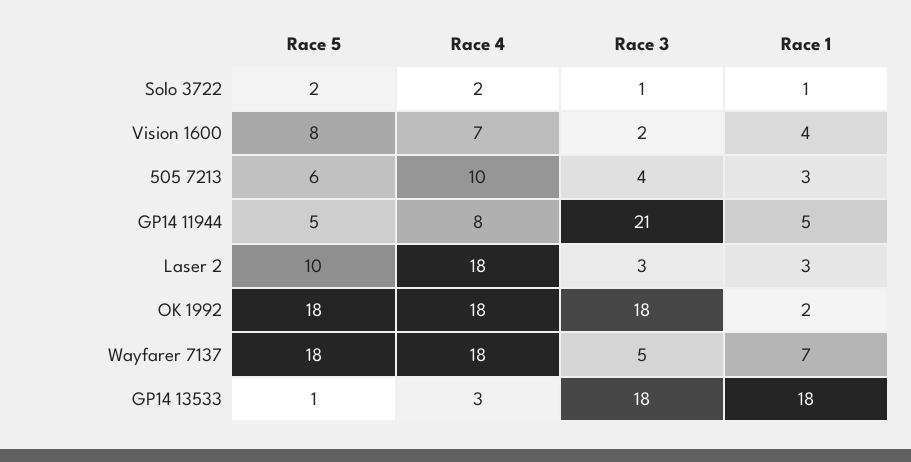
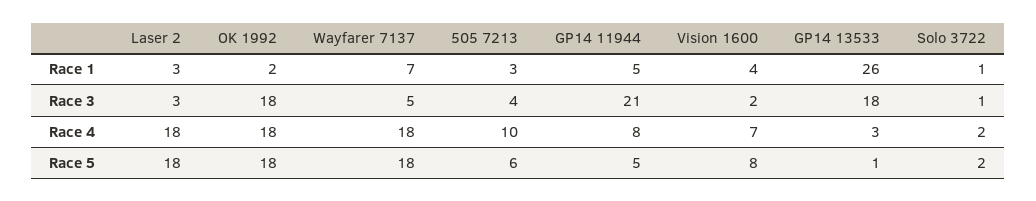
  {
    "Race 5": {
      "Solo 3722": 2,
      "Vision 1600": 8,
      "505 7213": 6,
      "GP14 11944": 5,
-     "Laser 2": 10,
+     "Laser 2": 18,
      "OK 1992": 18,
      "Wayfarer 7137": 18,
      "GP14 13533": 1
    },
    "Race 4": {
      "Solo 3722": 2,
      "Vision 1600": 7,
      "505 7213": 10,
      "GP14 11944": 8,
      "Laser 2": 18,
      "OK 1992": 18,
      "Wayfarer 7137": 18,
      "GP14 13533": 3
    },
    "Race 3": {
      "Solo 3722": 1,
      "Vision 1600": 2,
      "505 7213": 4,
      "GP14 11944": 21,
      "Laser 2": 3,
      "OK 1992": 18,
      "Wayfarer 7137": 5,
      "GP14 13533": 18
    },
    "Race 1": {
      "Solo 3722": 1,
      "Vision 1600": 4,
      "505 7213": 3,
      "GP14 11944": 5,
      "Laser 2": 3,
      "OK 1992": 2,
      "Wayfarer 7137": 7,
-     "GP14 13533": 18
+     "GP14 13533": 26
    }
  }

